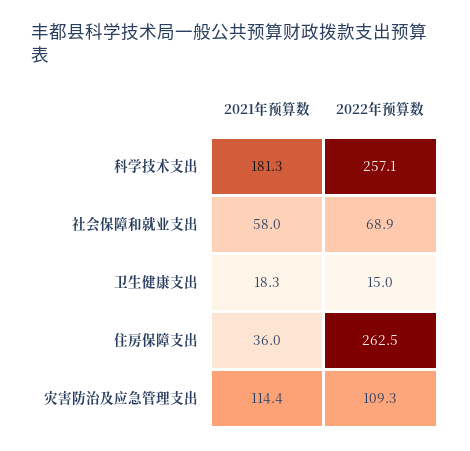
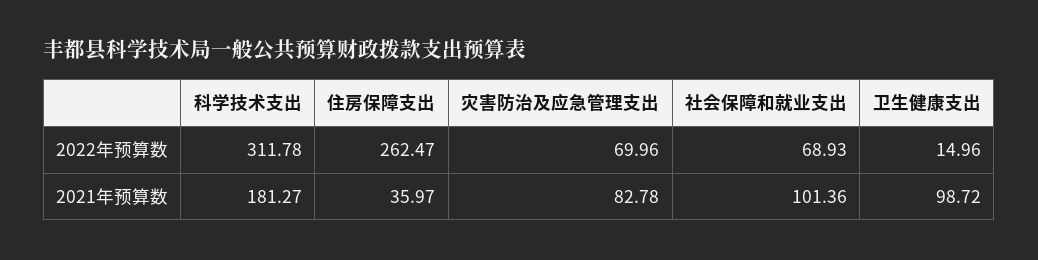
  {
    "2021年预算数": {
      "科学技术支出": 181.27,
-     "社会保障和就业支出": 58,
+     "社会保障和就业支出": 101.36,
-     "卫生健康支出": 18.3,
+     "卫生健康支出": 98.72,
      "住房保障支出": 35.97,
-     "灾害防治及应急管理支出": 114.4
+     "灾害防治及应急管理支出": 82.78
    },
    "2022年预算数": {
-     "科学技术支出": 257.1,
+     "科学技术支出": 311.78,
      "社会保障和就业支出": 68.93,
      "卫生健康支出": 14.96,
      "住房保障支出": 262.47,
-     "灾害防治及应急管理支出": 109.3
+     "灾害防治及应急管理支出": 69.96
    }
  }

